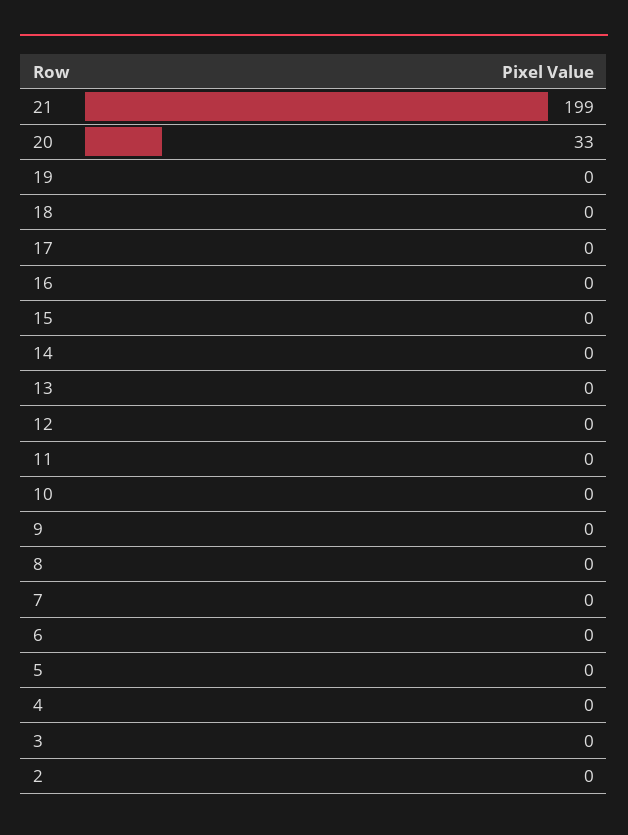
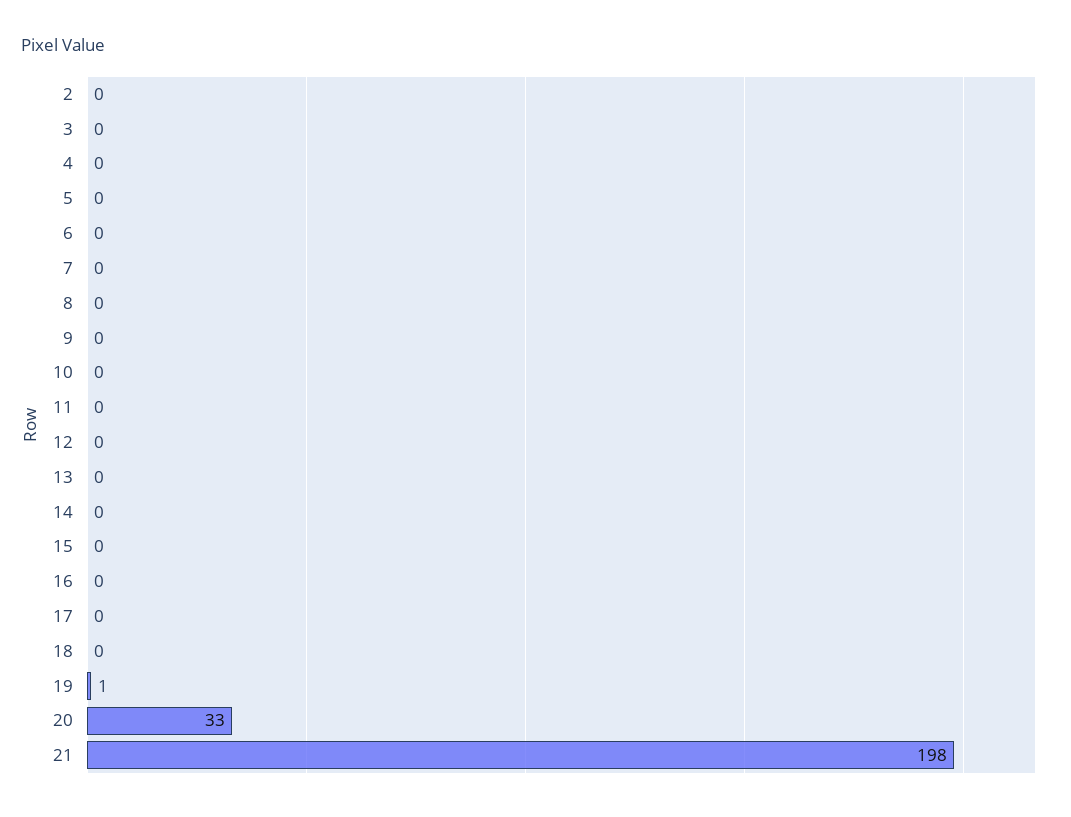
  {
-   "21": 199,
+   "21": 198,
    "20": 33,
-   "19": 0,
+   "19": 1,
    "18": 0,
    "17": 0,
    "16": 0,
    "15": 0,
    "14": 0,
    "13": 0,
    "12": 0,
    "11": 0,
    "10": 0,
    "9": 0,
    "8": 0,
    "7": 0,
    "6": 0,
    "5": 0,
    "4": 0,
    "3": 0,
    "2": 0
  }

